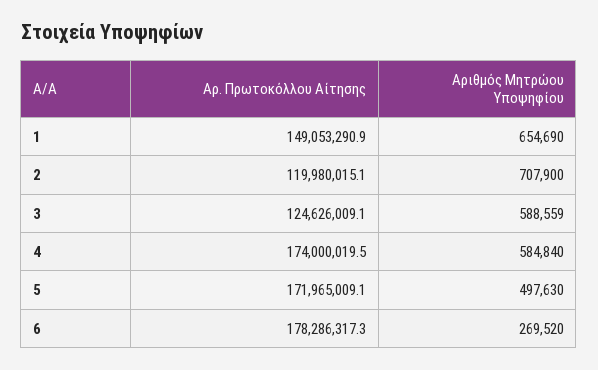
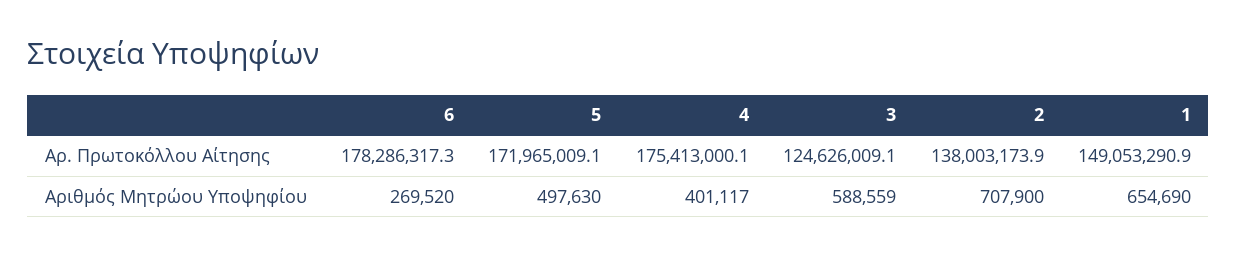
  {
    "Αρ. Πρωτοκόλλου Αίτησης": {
      "1": 149053290.9,
-     "2": 119980015.1,
+     "2": 138003173.9,
      "3": 124626009.1,
-     "4": 174000019.5,
+     "4": 175413000.1,
      "5": 171965009.1,
      "6": 178286317.3
    },
    "Αριθμός Μητρώου Υποψηφίου": {
      "1": 654690,
      "2": 707900,
      "3": 588559,
-     "4": 584840,
+     "4": 401117,
      "5": 497630,
      "6": 269520
    }
  }

